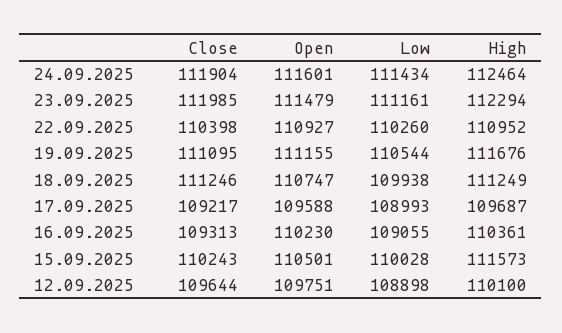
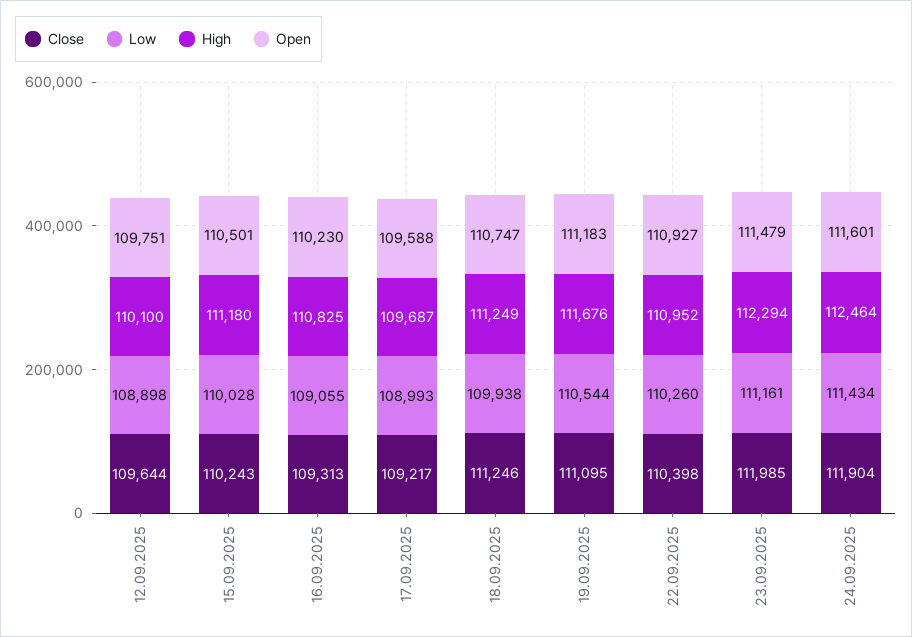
  {
    "Close": {
      "24.09.2025": 111904,
      "23.09.2025": 111985,
      "22.09.2025": 110398,
      "19.09.2025": 111095,
      "18.09.2025": 111246,
      "17.09.2025": 109217,
      "16.09.2025": 109313,
      "15.09.2025": 110243,
      "12.09.2025": 109644
    },
    "Open": {
      "24.09.2025": 111601,
      "23.09.2025": 111479,
      "22.09.2025": 110927,
-     "19.09.2025": 111155,
+     "19.09.2025": 111183,
      "18.09.2025": 110747,
      "17.09.2025": 109588,
      "16.09.2025": 110230,
      "15.09.2025": 110501,
      "12.09.2025": 109751
    },
    "Low": {
      "24.09.2025": 111434,
      "23.09.2025": 111161,
      "22.09.2025": 110260,
      "19.09.2025": 110544,
      "18.09.2025": 109938,
      "17.09.2025": 108993,
      "16.09.2025": 109055,
      "15.09.2025": 110028,
      "12.09.2025": 108898
    },
    "High": {
      "24.09.2025": 112464,
      "23.09.2025": 112294,
      "22.09.2025": 110952,
      "19.09.2025": 111676,
      "18.09.2025": 111249,
      "17.09.2025": 109687,
-     "16.09.2025": 110361,
+     "16.09.2025": 110825,
-     "15.09.2025": 111573,
+     "15.09.2025": 111180,
      "12.09.2025": 110100
    }
  }

